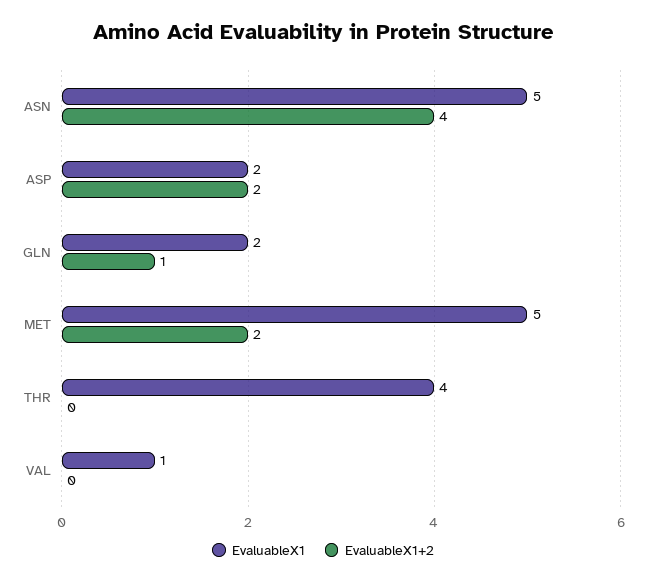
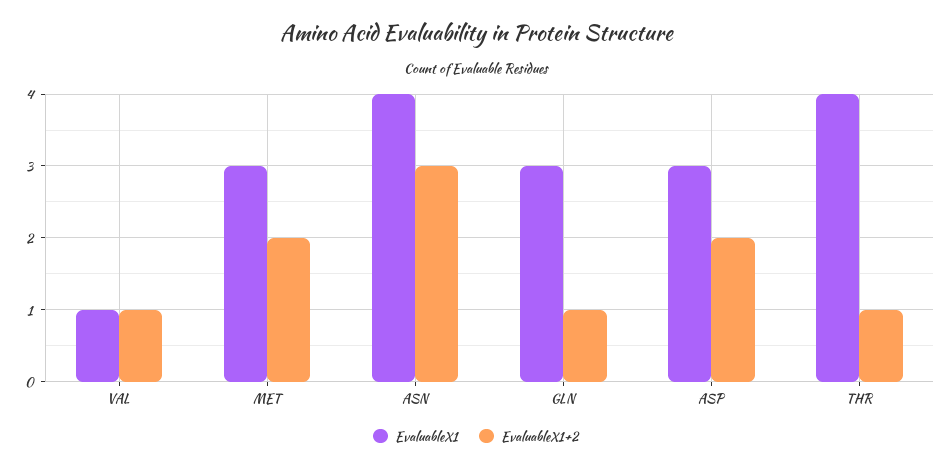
  {
    "EvaluableX1": {
-     "ASN": 5,
+     "ASN": 4,
-     "ASP": 2,
+     "ASP": 3,
-     "GLN": 2,
+     "GLN": 3,
-     "MET": 5,
+     "MET": 3,
      "THR": 4,
      "VAL": 1
    },
    "EvaluableX1+2": {
-     "ASN": 4,
+     "ASN": 3,
      "ASP": 2,
      "GLN": 1,
      "MET": 2,
-     "THR": 0,
+     "THR": 1,
-     "VAL": 0
+     "VAL": 1
    }
  }

